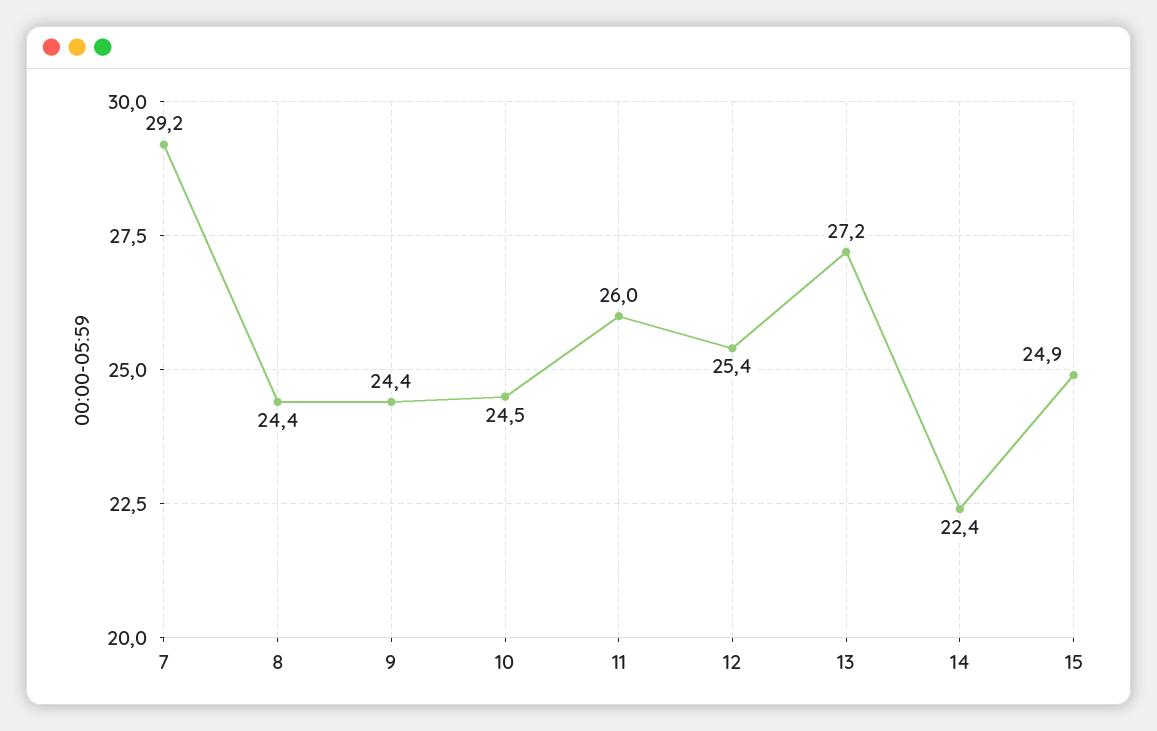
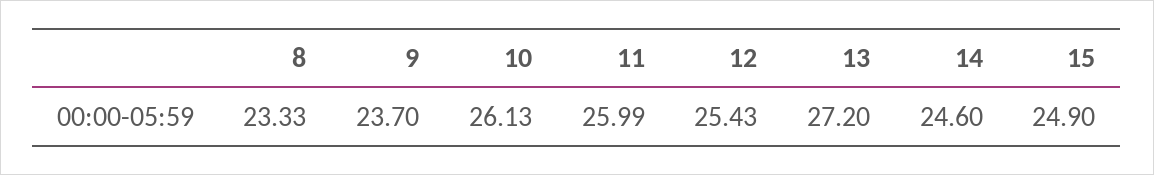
  {
-   "7": 29.2,
-   "8": 24.4,
+   "8": 23.33,
-   "9": 24.4,
+   "9": 23.7,
-   "10": 24.5,
+   "10": 26.13,
    "11": 25.99,
    "12": 25.43,
    "13": 27.2,
-   "14": 22.4,
+   "14": 24.6,
    "15": 24.9
  }

